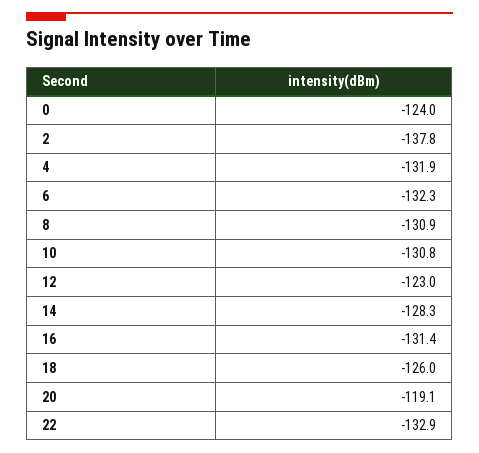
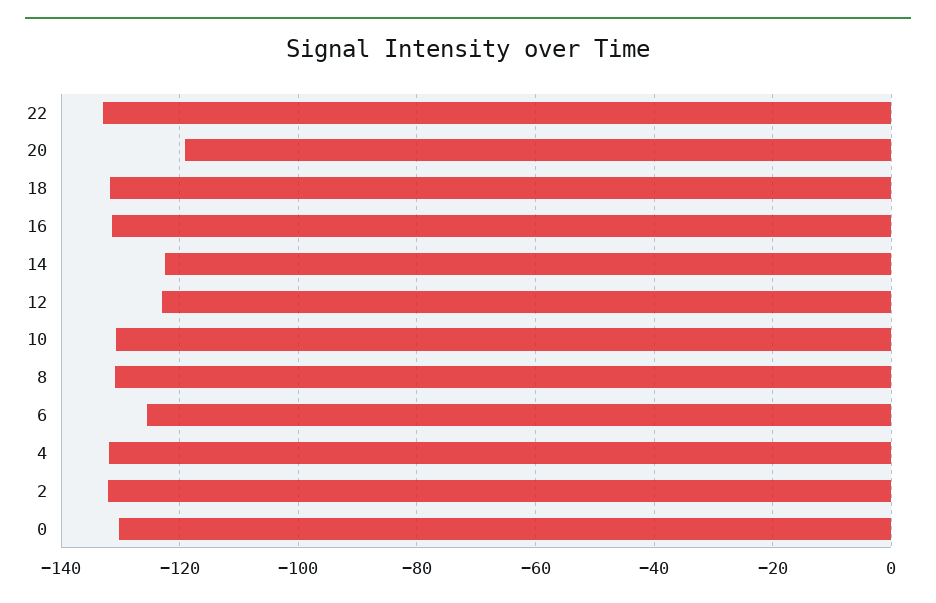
  {
-   "0": -124,
+   "0": -130,
-   "2": -137.8,
+   "2": -132,
    "4": -131.9,
-   "6": -132.3,
+   "6": -126,
    "8": -130.9,
    "10": -130.8,
    "12": -123,
-   "14": -128.3,
+   "14": -122,
    "16": -131.4,
-   "18": -126,
+   "18": -132,
    "20": -119.1,
    "22": -132.9
  }

